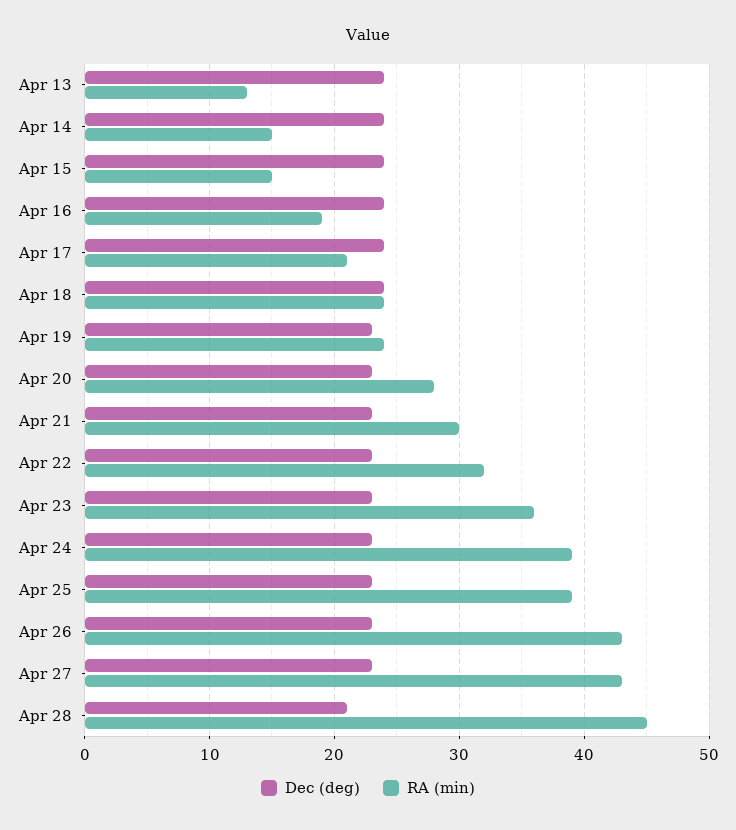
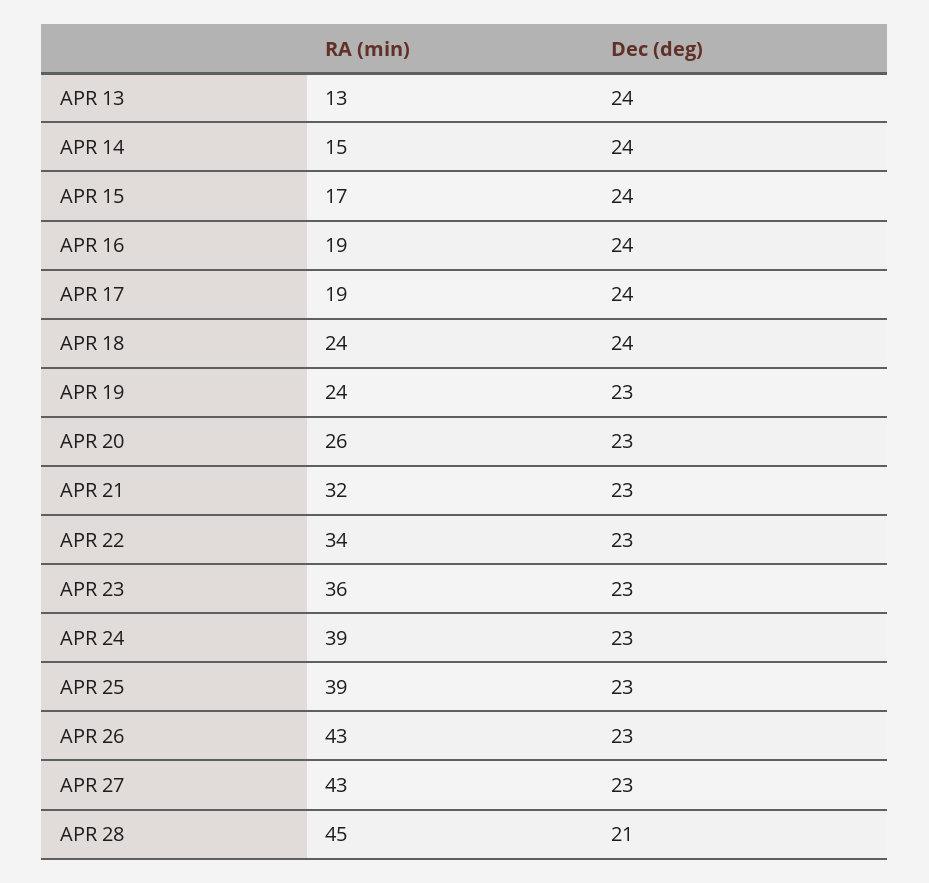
  {
    "Dec (deg)": {
      "Apr 13": 24,
      "Apr 14": 24,
      "Apr 15": 24,
      "Apr 16": 24,
      "Apr 17": 24,
      "Apr 18": 24,
      "Apr 19": 23,
      "Apr 20": 23,
      "Apr 21": 23,
      "Apr 22": 23,
      "Apr 23": 23,
      "Apr 24": 23,
      "Apr 25": 23,
      "Apr 26": 23,
      "Apr 27": 23,
      "Apr 28": 21
    },
    "RA (min)": {
      "Apr 13": 13,
      "Apr 14": 15,
-     "Apr 15": 15,
+     "Apr 15": 17,
      "Apr 16": 19,
-     "Apr 17": 21,
+     "Apr 17": 19,
      "Apr 18": 24,
      "Apr 19": 24,
-     "Apr 20": 28,
+     "Apr 20": 26,
-     "Apr 21": 30,
+     "Apr 21": 32,
-     "Apr 22": 32,
+     "Apr 22": 34,
      "Apr 23": 36,
      "Apr 24": 39,
      "Apr 25": 39,
      "Apr 26": 43,
      "Apr 27": 43,
      "Apr 28": 45
    }
  }

